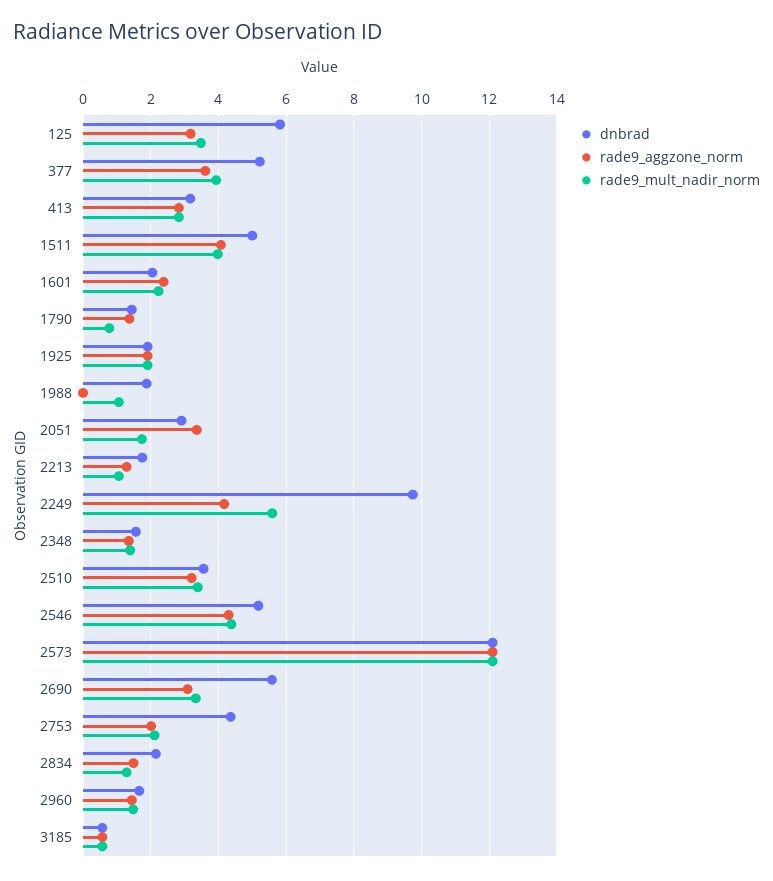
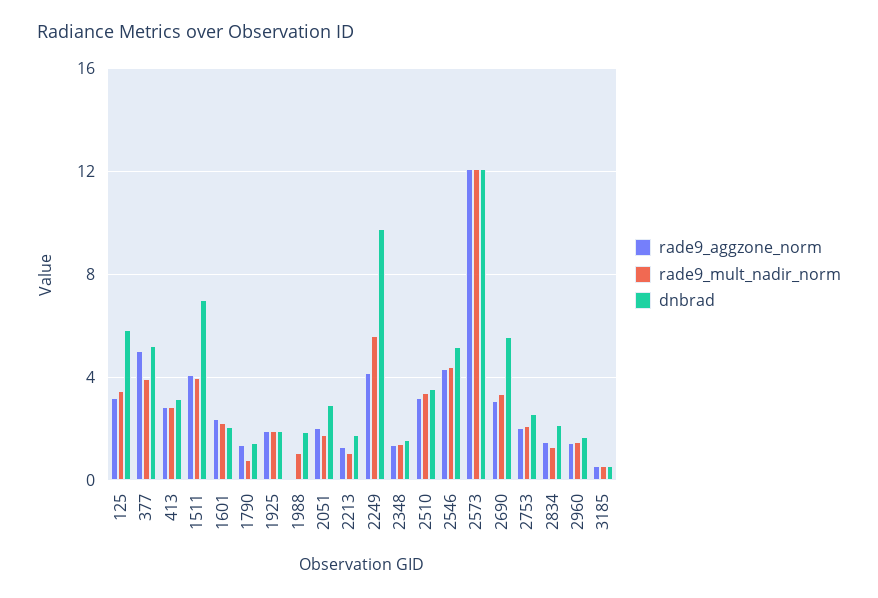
  {
    "dnbrad": {
      "125": 5.8,
      "377": 5.2,
      "413": 3.2,
-     "1511": 5,
+     "1511": 7,
      "1601": 2,
      "1790": 1.4,
      "1925": 2,
      "1988": 1.8,
      "2051": 3,
      "2213": 1.8,
      "2249": 9.8,
      "2348": 1.6,
      "2510": 3.6,
      "2546": 5.2,
      "2573": 12.2,
      "2690": 5.6,
-     "2753": 4.4,
+     "2753": 2.5,
      "2834": 2.2,
      "2960": 1.6,
      "3185": 0.6
    },
    "rade9_aggzone_norm": {
      "125": 3.2,
-     "377": 3.6,
+     "377": 5,
      "413": 2.8,
      "1511": 4,
      "1601": 2.4,
      "1790": 1.4,
      "1925": 2,
      "1988": 0,
-     "2051": 3.4,
+     "2051": 2,
      "2213": 1.2,
      "2249": 4.2,
      "2348": 1.4,
      "2510": 3.2,
      "2546": 4.4,
      "2573": 12.2,
      "2690": 3,
      "2753": 2,
      "2834": 1.4,
      "2960": 1.4,
      "3185": 0.6
    },
    "rade9_mult_nadir_norm": {
      "125": 3.4,
      "377": 4,
      "413": 2.8,
      "1511": 4,
      "1601": 2.2,
      "1790": 0.8,
      "1925": 2,
      "1988": 1,
      "2051": 1.8,
      "2213": 1,
      "2249": 5.6,
      "2348": 1.4,
      "2510": 3.4,
      "2546": 4.4,
      "2573": 12.2,
      "2690": 3.4,
      "2753": 2.2,
      "2834": 1.2,
      "2960": 1.4,
      "3185": 0.6
    }
  }

